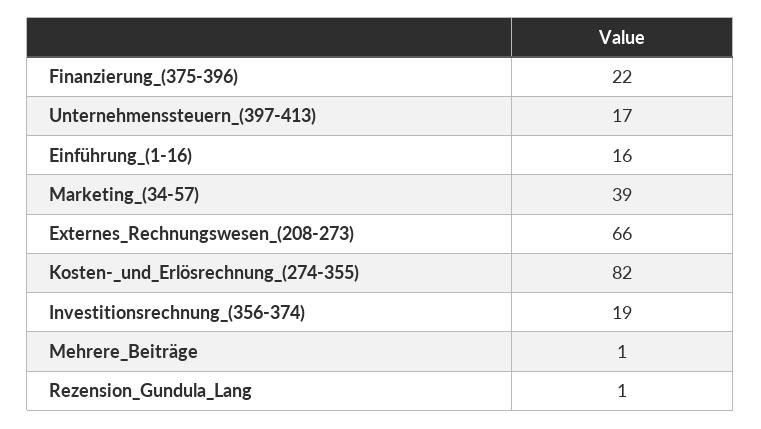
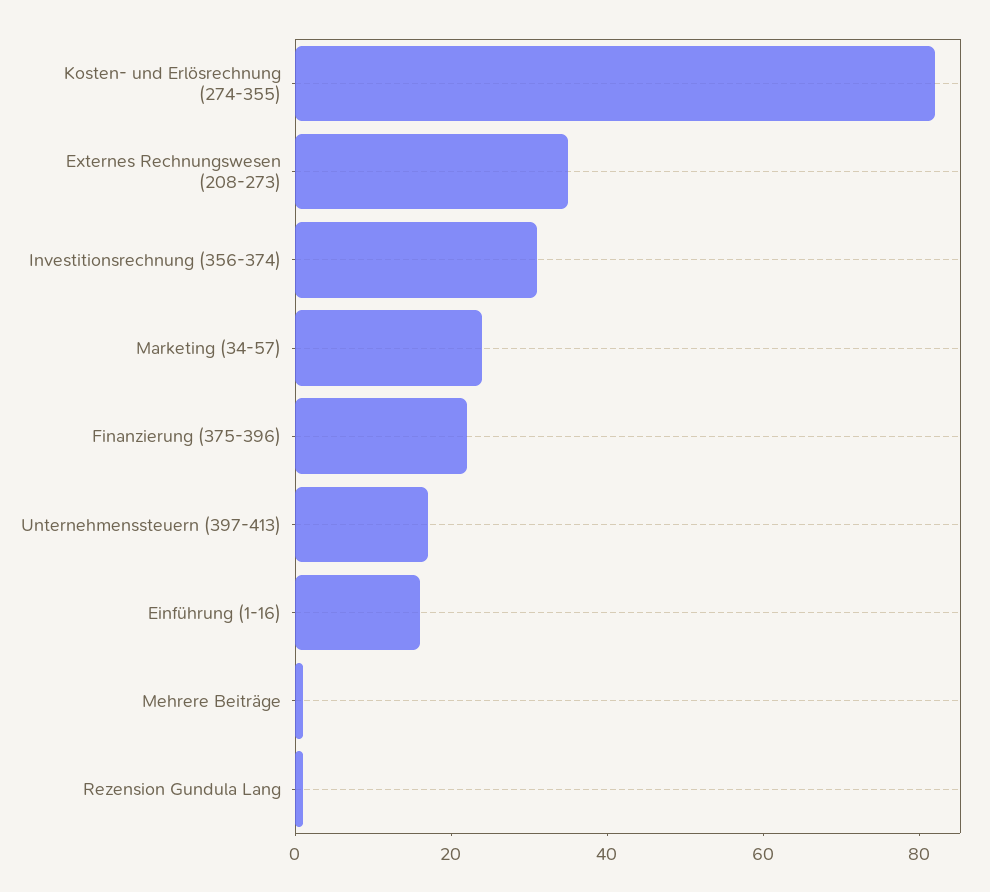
  {
    "Finanzierung_(375-396)": 22,
    "Unternehmenssteuern_(397-413)": 17,
    "Einführung_(1-16)": 16,
-   "Marketing_(34-57)": 39,
+   "Marketing_(34-57)": 25,
-   "Externes_Rechnungswesen_(208-273)": 66,
+   "Externes_Rechnungswesen_(208-273)": 35,
    "Kosten-_und_Erlösrechnung_(274-355)": 82,
-   "Investitionsrechnung_(356-374)": 19,
+   "Investitionsrechnung_(356-374)": 30,
    "Mehrere_Beiträge": 1,
    "Rezension_Gundula_Lang": 1
  }

